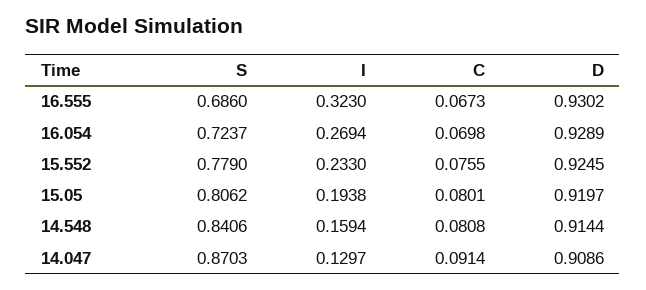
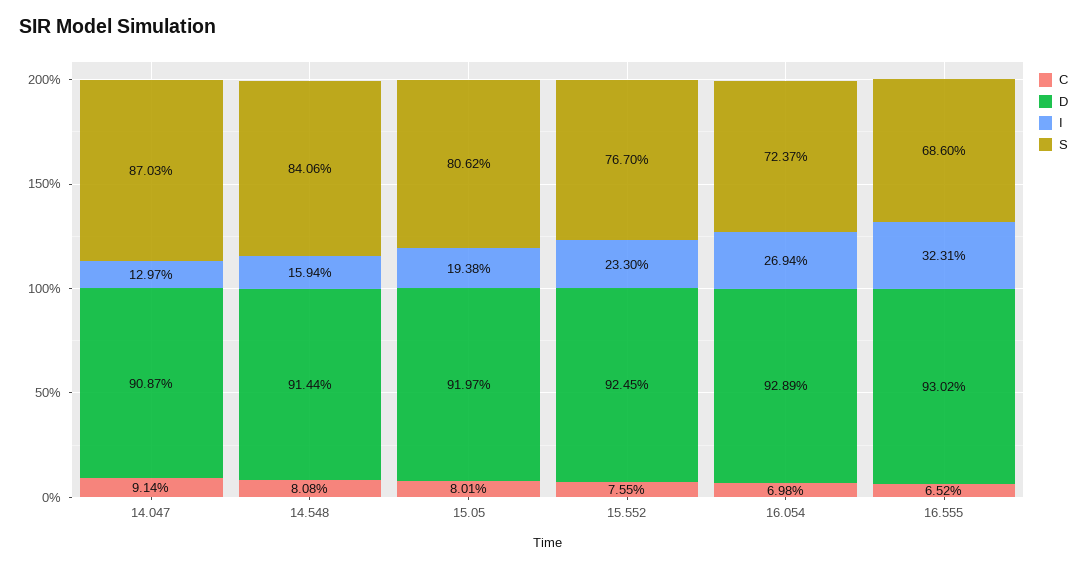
  {
    "S": {
      "16.555": 0.686,
      "16.054": 0.7237,
-     "15.552": 0.779,
+     "15.552": 0.767,
      "15.05": 0.8062,
      "14.548": 0.8406,
      "14.047": 0.8703
    },
    "I": {
-     "16.555": 0.323,
+     "16.555": 0.3231,
      "16.054": 0.2694,
      "15.552": 0.233,
      "15.05": 0.1938,
      "14.548": 0.1594,
      "14.047": 0.1297
    },
    "C": {
-     "16.555": 0.0673,
+     "16.555": 0.0652,
      "16.054": 0.0698,
      "15.552": 0.0755,
      "15.05": 0.0801,
      "14.548": 0.0808,
      "14.047": 0.0914
    },
    "D": {
      "16.555": 0.9302,
      "16.054": 0.9289,
      "15.552": 0.9245,
      "15.05": 0.9197,
      "14.548": 0.9144,
-     "14.047": 0.9086
+     "14.047": 0.9087
    }
  }

